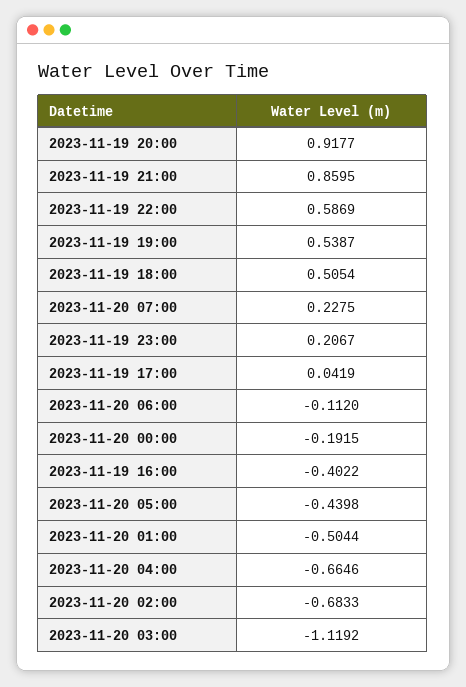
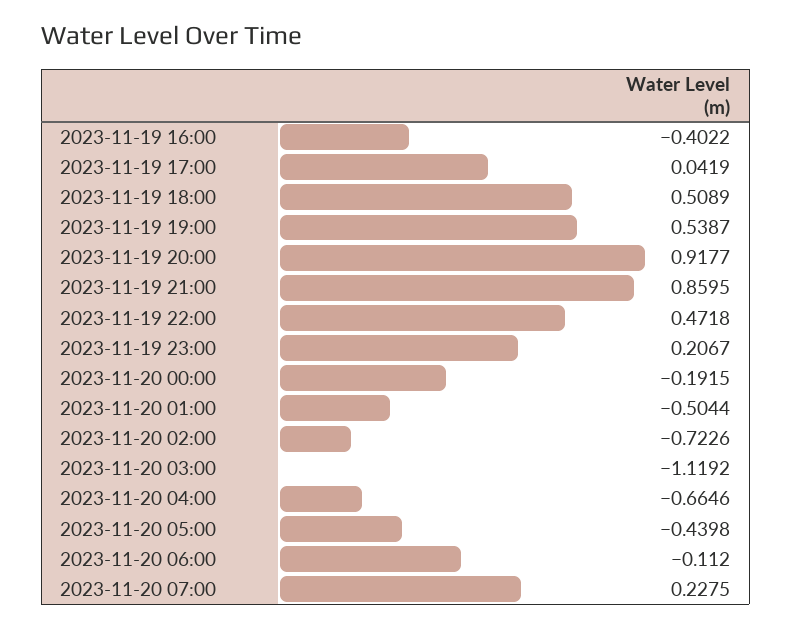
  {
    "2023-11-19 20:00": 0.9177,
    "2023-11-19 21:00": 0.8595,
-   "2023-11-19 22:00": 0.5869,
+   "2023-11-19 22:00": 0.4718,
    "2023-11-19 19:00": 0.5387,
-   "2023-11-19 18:00": 0.5054,
+   "2023-11-19 18:00": 0.5089,
    "2023-11-20 07:00": 0.2275,
    "2023-11-19 23:00": 0.2067,
    "2023-11-19 17:00": 0.0419,
    "2023-11-20 06:00": -0.112,
    "2023-11-20 00:00": -0.1915,
    "2023-11-19 16:00": -0.4022,
    "2023-11-20 05:00": -0.4398,
    "2023-11-20 01:00": -0.5044,
    "2023-11-20 04:00": -0.6646,
-   "2023-11-20 02:00": -0.6833,
+   "2023-11-20 02:00": -0.7226,
    "2023-11-20 03:00": -1.1192
  }

